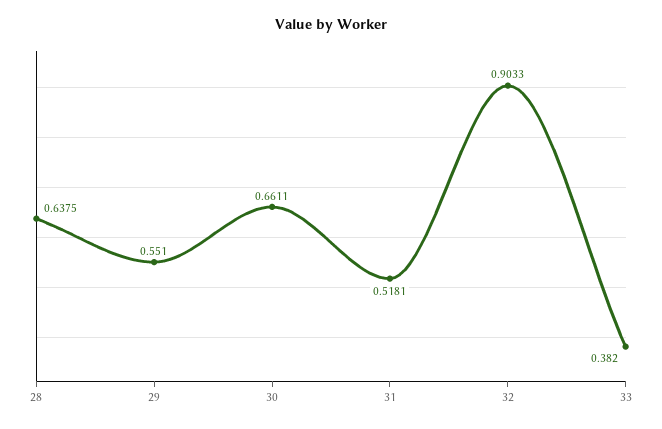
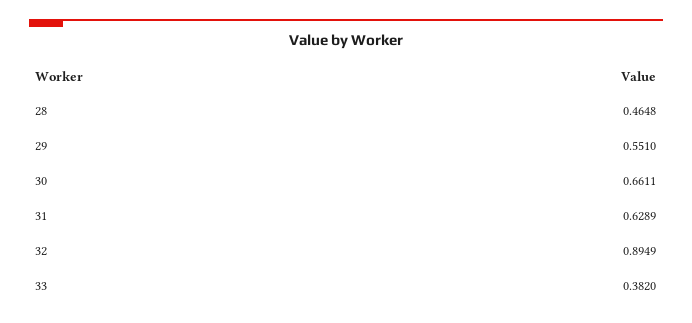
  {
-   "28": 0.6375,
+   "28": 0.4648,
    "29": 0.551,
    "30": 0.6611,
-   "31": 0.5181,
+   "31": 0.6289,
-   "32": 0.9033,
+   "32": 0.8949,
    "33": 0.382
  }

